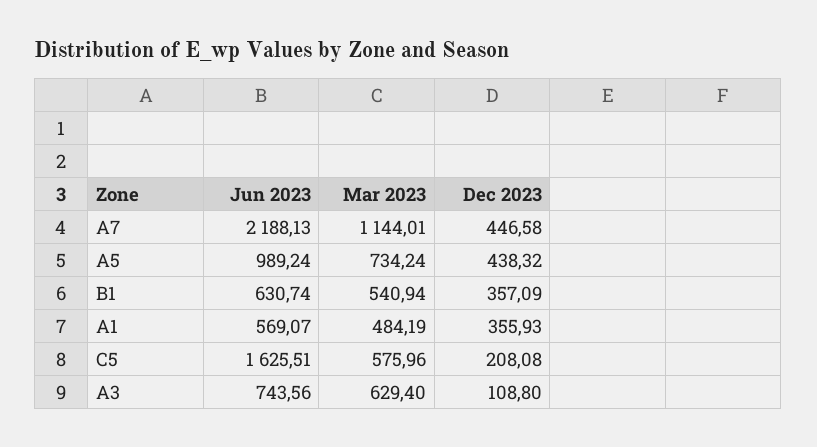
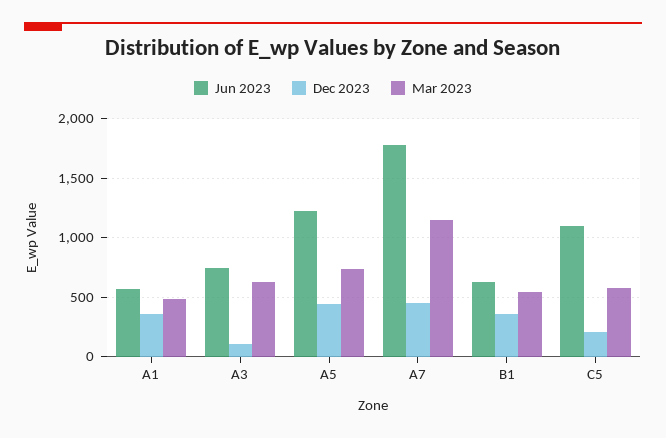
  {
    "Jun 2023": {
-     "A7": 2188.13,
+     "A7": 1800,
-     "A5": 989.24,
+     "A5": 1200,
      "B1": 630.74,
      "A1": 569.07,
-     "C5": 1625.51,
+     "C5": 1100,
      "A3": 743.56
    },
    "Mar 2023": {
      "A7": 1144.01,
      "A5": 734.24,
      "B1": 540.94,
      "A1": 484.19,
      "C5": 575.96,
      "A3": 629.4
    },
    "Dec 2023": {
      "A7": 446.58,
      "A5": 438.32,
      "B1": 357.09,
      "A1": 355.93,
      "C5": 208.08,
      "A3": 108.8
    }
  }

